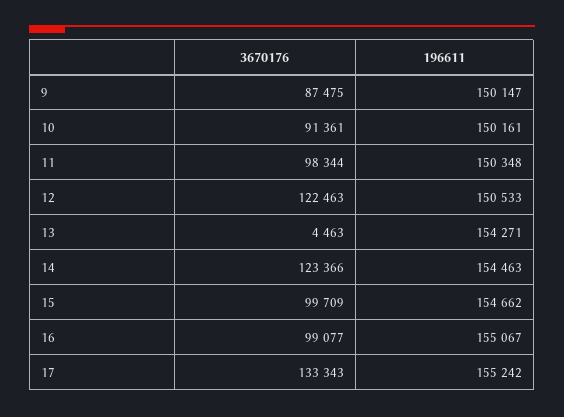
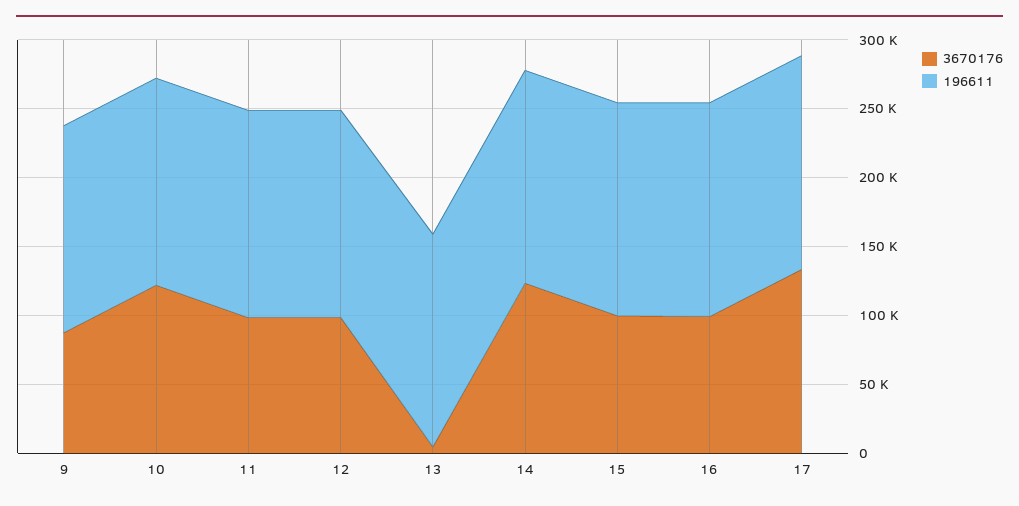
  {
    "3670176": {
      "9": 87475,
-     "10": 91361,
+     "10": 120000,
      "11": 98344,
-     "12": 122463,
+     "12": 100000,
      "13": 4463,
      "14": 123366,
      "15": 99709,
      "16": 99077,
      "17": 133343
    },
    "196611": {
      "9": 150147,
      "10": 150161,
      "11": 150348,
      "12": 150533,
      "13": 154271,
      "14": 154463,
      "15": 154662,
      "16": 155067,
      "17": 155242
    }
  }

